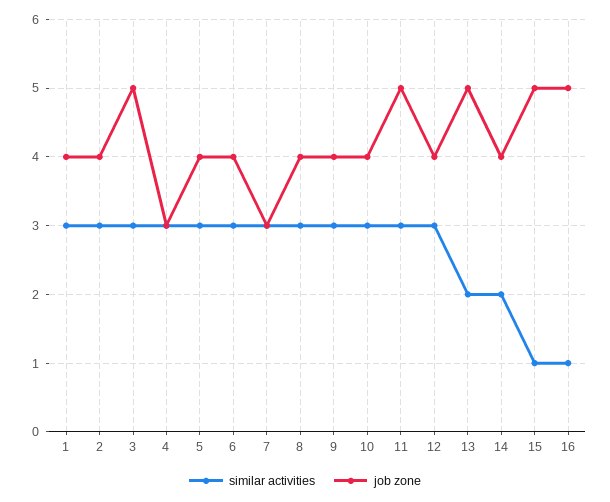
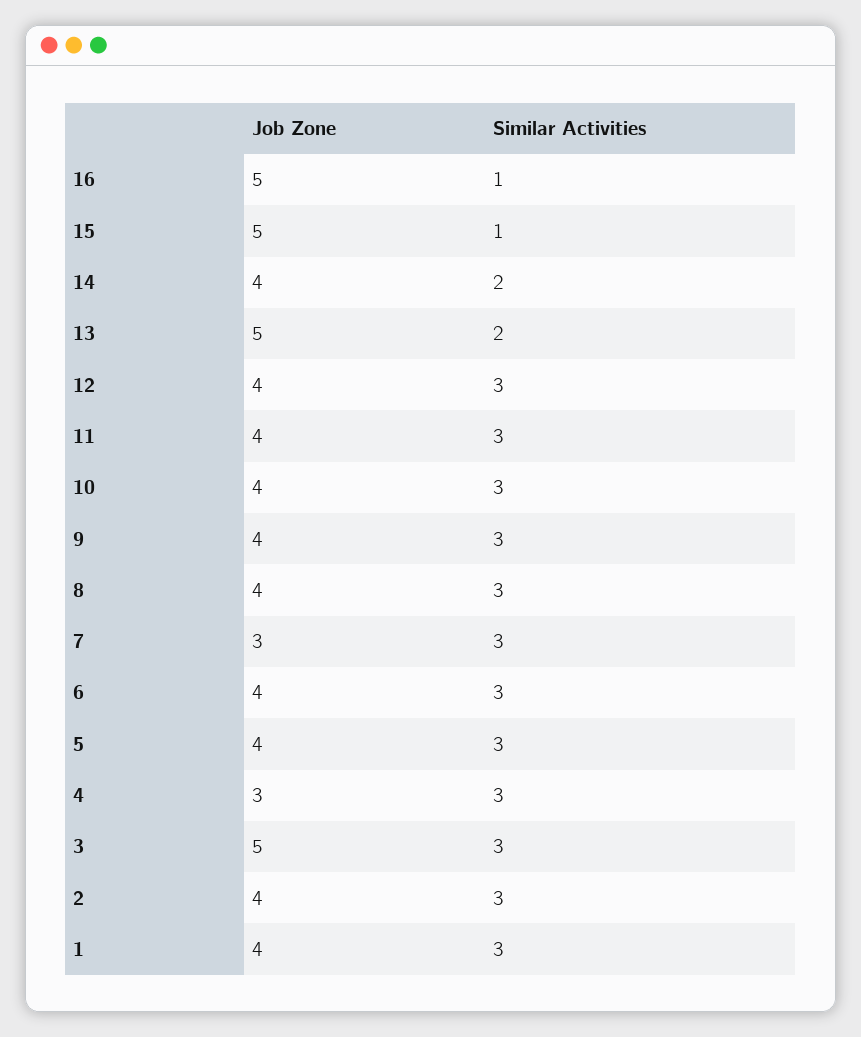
  {
    "similar activities": {
      "1": 3,
      "2": 3,
      "3": 3,
      "4": 3,
      "5": 3,
      "6": 3,
      "7": 3,
      "8": 3,
      "9": 3,
      "10": 3,
      "11": 3,
      "12": 3,
      "13": 2,
      "14": 2,
      "15": 1,
      "16": 1
    },
    "job zone": {
      "1": 4,
      "2": 4,
      "3": 5,
      "4": 3,
      "5": 4,
      "6": 4,
      "7": 3,
      "8": 4,
      "9": 4,
      "10": 4,
-     "11": 5,
+     "11": 4,
      "12": 4,
      "13": 5,
      "14": 4,
      "15": 5,
      "16": 5
    }
  }

